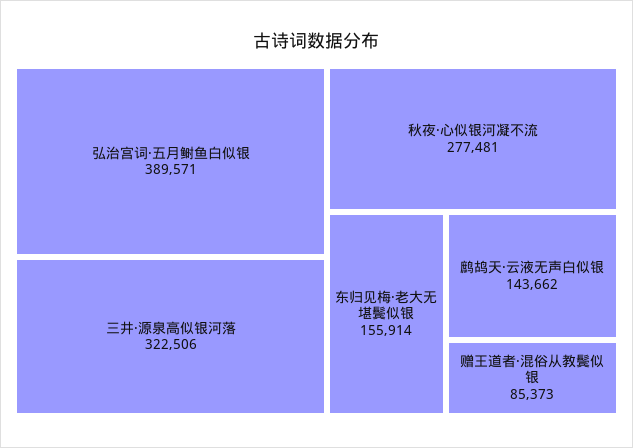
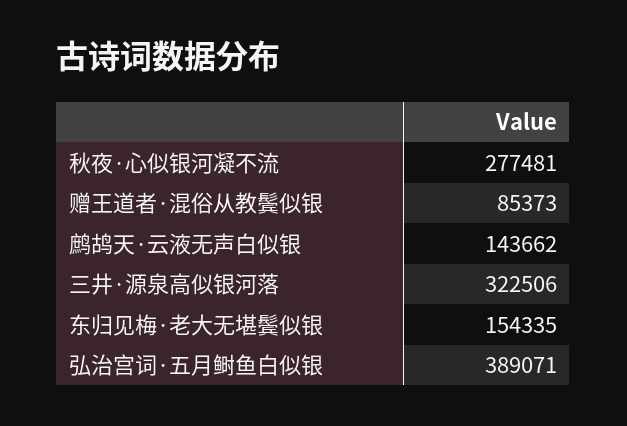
  {
-   "弘治宫词·五月鲥鱼白似银": 389571,
+   "弘治宫词·五月鲥鱼白似银": 389071,
    "三井·源泉高似银河落": 322506,
    "秋夜·心似银河凝不流": 277481,
-   "东归见梅·老大无堪鬓似银": 155914,
+   "东归见梅·老大无堪鬓似银": 154335,
    "鹧鸪天·云液无声白似银": 143662,
    "赠王道者·混俗从教鬓似银": 85373
  }

